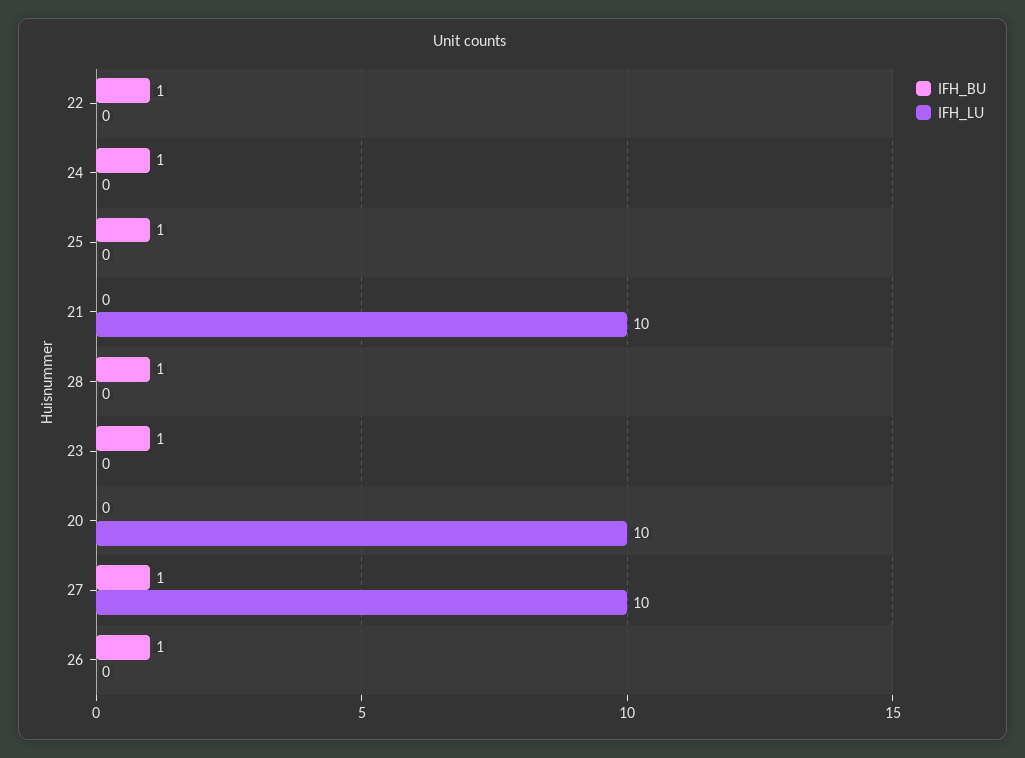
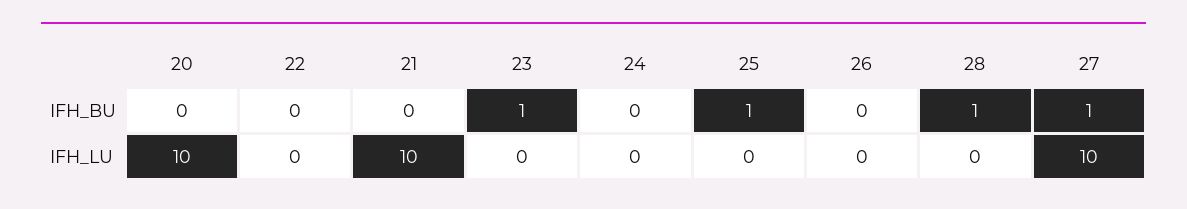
  {
    "IFH_BU": {
-     "22": 1,
+     "22": 0,
-     "24": 1,
+     "24": 0,
      "25": 1,
      "21": 0,
      "28": 1,
      "23": 1,
      "20": 0,
      "27": 1,
-     "26": 1
+     "26": 0
    },
    "IFH_LU": {
      "22": 0,
      "24": 0,
      "25": 0,
      "21": 10,
      "28": 0,
      "23": 0,
      "20": 10,
      "27": 10,
      "26": 0
    }
  }

